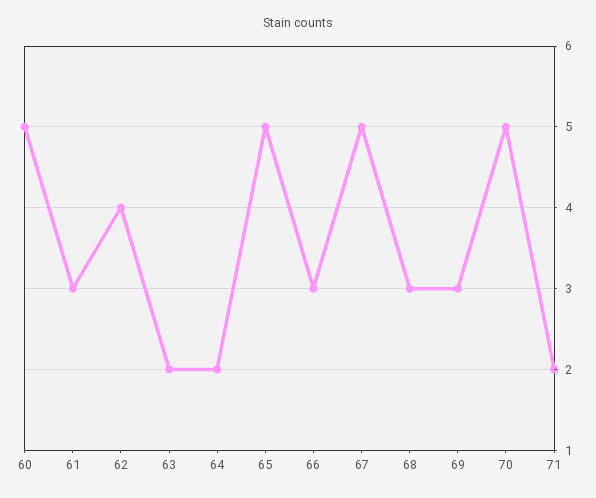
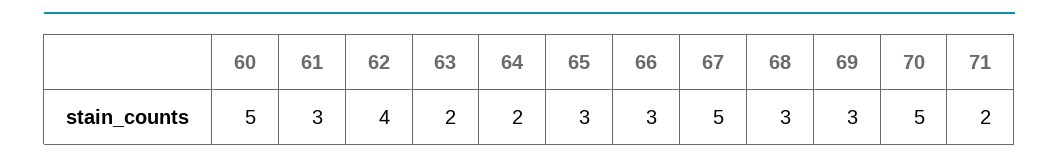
  {
    "60": 5,
    "61": 3,
    "62": 4,
    "63": 2,
    "64": 2,
-   "65": 5,
+   "65": 3,
    "66": 3,
    "67": 5,
    "68": 3,
    "69": 3,
    "70": 5,
    "71": 2
  }

